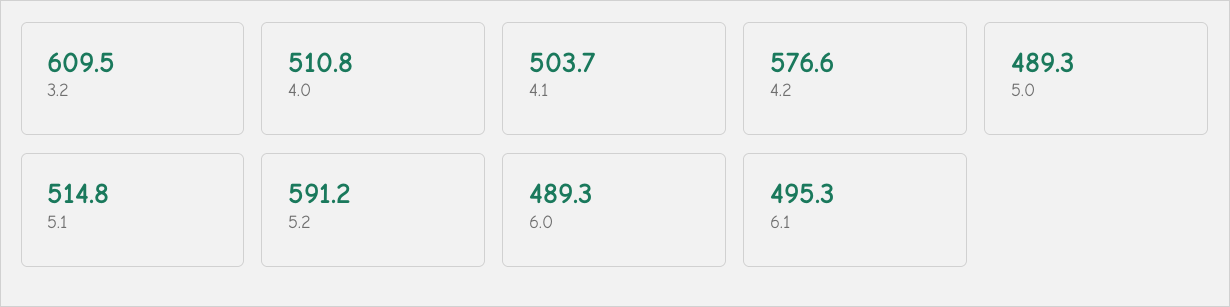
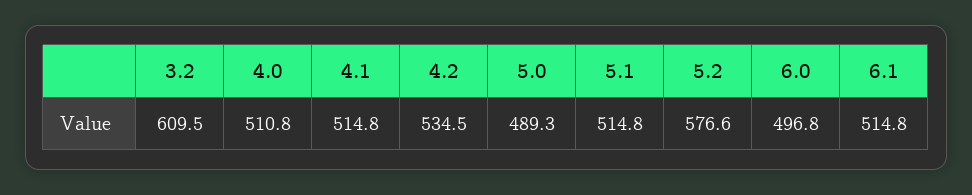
  {
    "3.2": 609.5,
    "4.0": 510.8,
-   "4.1": 503.7,
+   "4.1": 514.8,
-   "4.2": 576.6,
+   "4.2": 534.5,
    "5.0": 489.3,
    "5.1": 514.8,
-   "5.2": 591.2,
+   "5.2": 576.6,
-   "6.0": 489.3,
+   "6.0": 496.8,
-   "6.1": 495.3
+   "6.1": 514.8
  }

